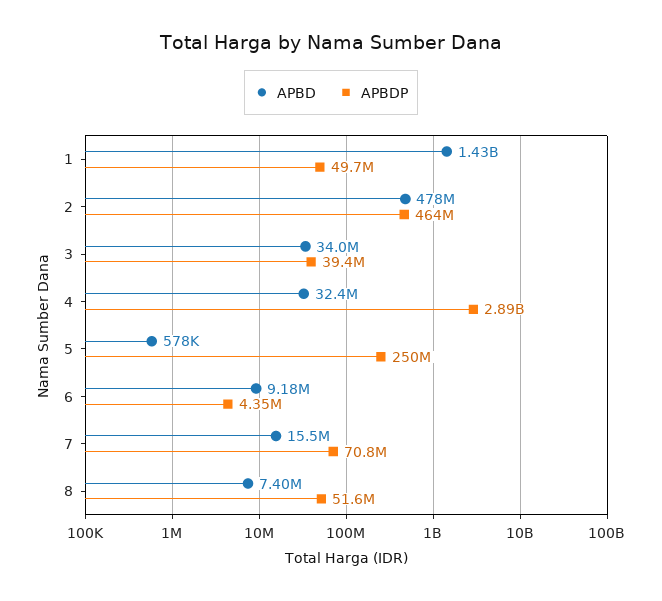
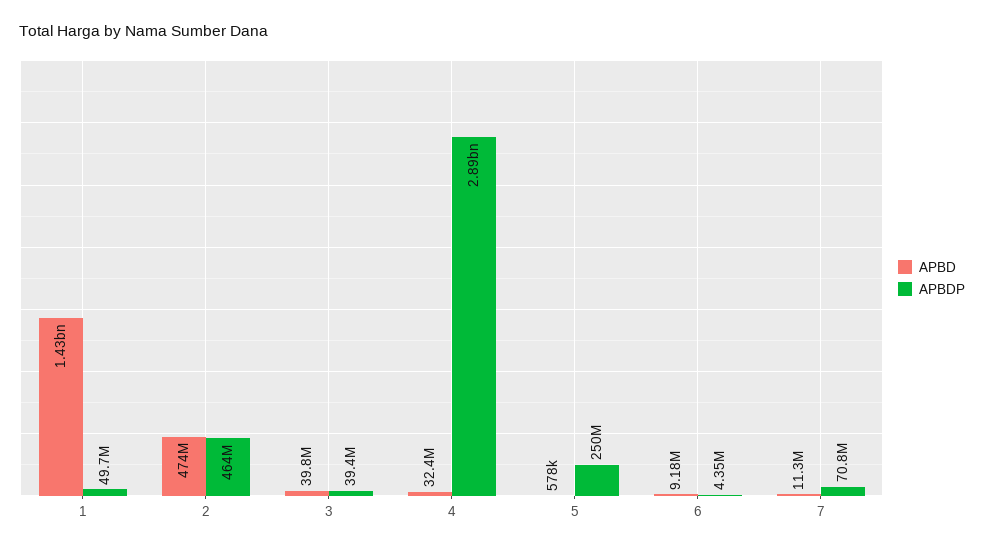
  {
    "APBD": {
      "1": 1430000000,
-     "2": 478000000,
+     "2": 474000000,
-     "3": 34000000,
+     "3": 39800000,
      "4": 32400000,
      "5": 578000,
      "6": 9180000,
-     "7": 15500000,
+     "7": 11300000
-     "8": 7400000
    },
    "APBDP": {
      "1": 49700000,
      "2": 464000000,
      "3": 39400000,
      "4": 2890000000,
      "5": 250000000,
      "6": 4350000,
-     "7": 70800000,
+     "7": 70800000
-     "8": 51600000
    }
  }

